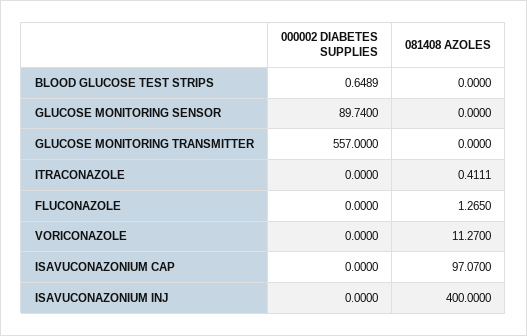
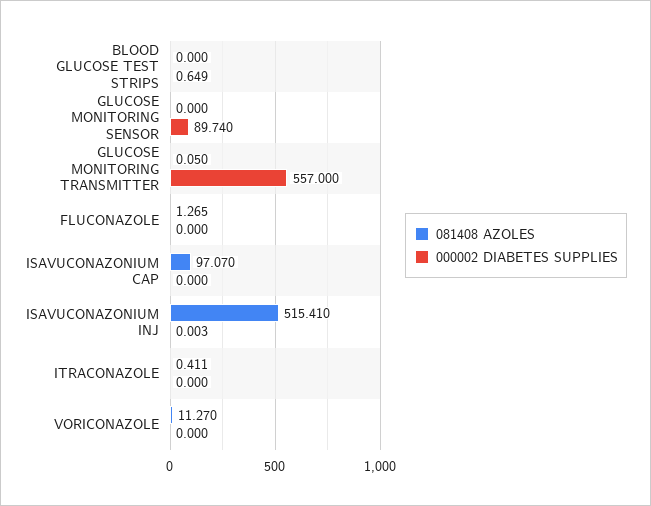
  {
    "000002 DIABETES SUPPLIES": {
      "BLOOD GLUCOSE TEST STRIPS": 0.6489,
      "GLUCOSE MONITORING SENSOR": 89.74,
      "GLUCOSE MONITORING TRANSMITTER": 557,
      "ITRACONAZOLE": 0,
      "FLUCONAZOLE": 0,
      "VORICONAZOLE": 0,
      "ISAVUCONAZONIUM CAP": 0,
-     "ISAVUCONAZONIUM INJ": 0
+     "ISAVUCONAZONIUM INJ": 0.003
    },
    "081408 AZOLES": {
      "BLOOD GLUCOSE TEST STRIPS": 0,
      "GLUCOSE MONITORING SENSOR": 0,
-     "GLUCOSE MONITORING TRANSMITTER": 0,
+     "GLUCOSE MONITORING TRANSMITTER": 0.05,
      "ITRACONAZOLE": 0.4111,
      "FLUCONAZOLE": 1.265,
      "VORICONAZOLE": 11.27,
      "ISAVUCONAZONIUM CAP": 97.07,
-     "ISAVUCONAZONIUM INJ": 400
+     "ISAVUCONAZONIUM INJ": 515.41
    }
  }

